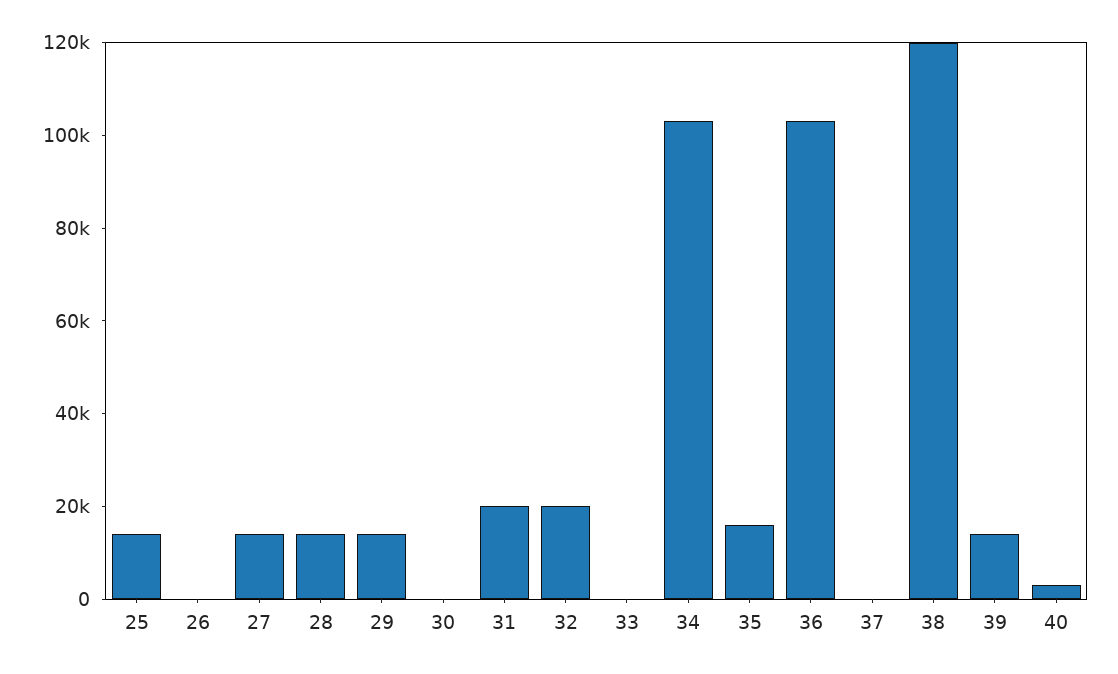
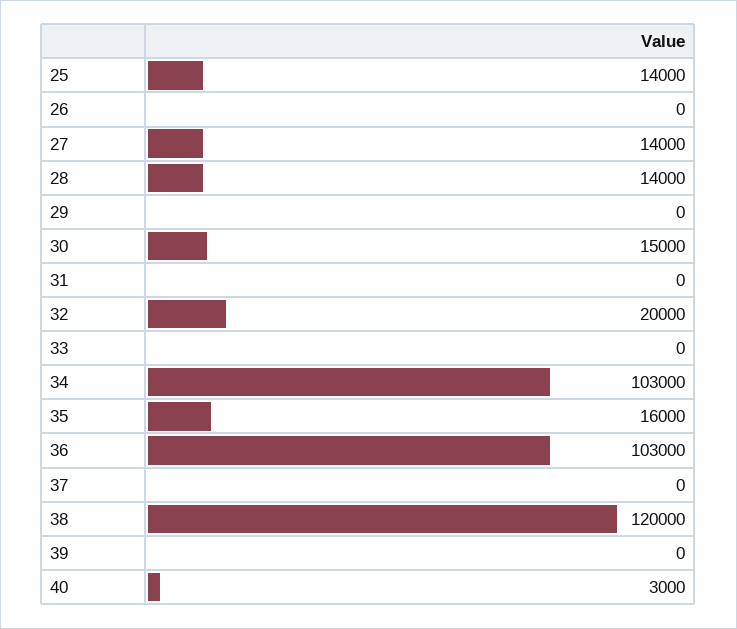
  {
    "25": 14000,
    "26": 0,
    "27": 14000,
    "28": 14000,
-   "29": 15000,
+   "29": 0,
-   "30": 0,
+   "30": 15000,
-   "31": 20000,
+   "31": 0,
    "32": 20000,
    "33": 0,
    "34": 103000,
    "35": 16000,
    "36": 103000,
    "37": 0,
    "38": 120000,
-   "39": 15000,
+   "39": 0,
    "40": 3000
  }

